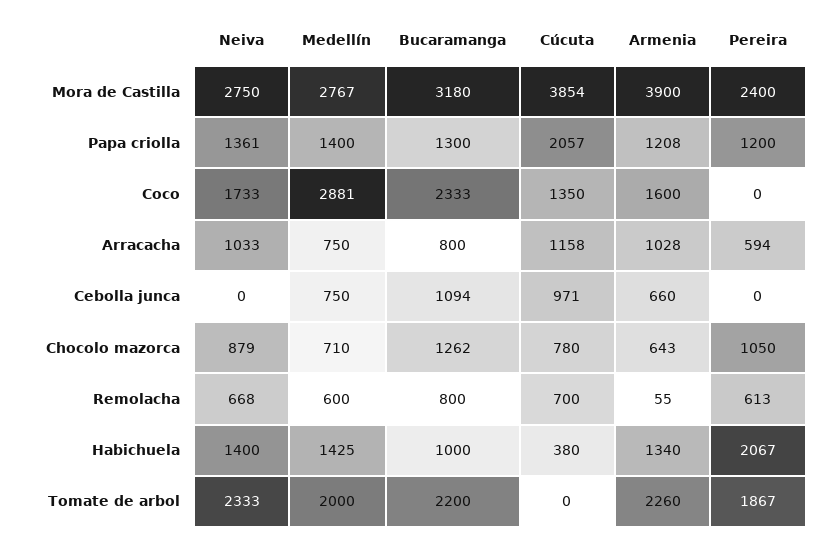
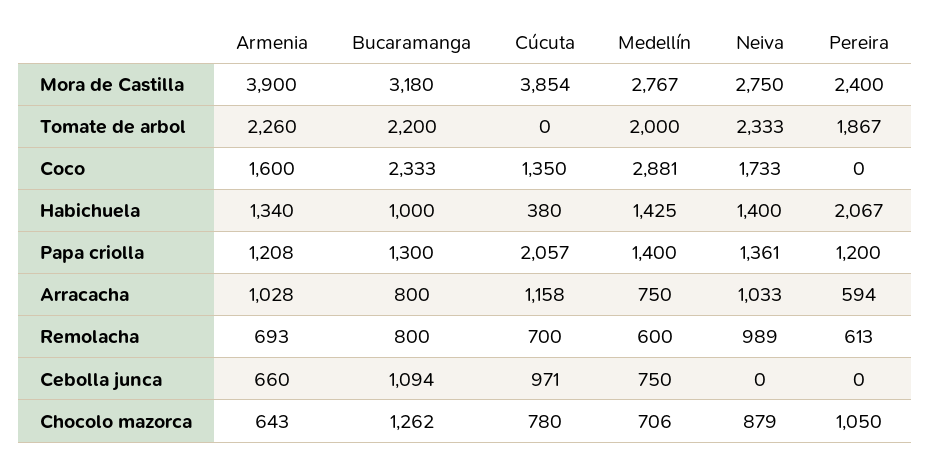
  {
    "Neiva": {
      "Mora de Castilla": 2750,
      "Papa criolla": 1361,
      "Coco": 1733,
      "Arracacha": 1033,
      "Cebolla junca": 0,
      "Chocolo mazorca": 879,
-     "Remolacha": 668,
+     "Remolacha": 989,
      "Habichuela": 1400,
      "Tomate de arbol": 2333
    },
    "Medellín": {
      "Mora de Castilla": 2767,
      "Papa criolla": 1400,
      "Coco": 2881,
      "Arracacha": 750,
      "Cebolla junca": 750,
-     "Chocolo mazorca": 710,
+     "Chocolo mazorca": 706,
      "Remolacha": 600,
      "Habichuela": 1425,
      "Tomate de arbol": 2000
    },
    "Bucaramanga": {
      "Mora de Castilla": 3180,
      "Papa criolla": 1300,
      "Coco": 2333,
      "Arracacha": 800,
      "Cebolla junca": 1094,
      "Chocolo mazorca": 1262,
      "Remolacha": 800,
      "Habichuela": 1000,
      "Tomate de arbol": 2200
    },
    "Cúcuta": {
      "Mora de Castilla": 3854,
      "Papa criolla": 2057,
      "Coco": 1350,
      "Arracacha": 1158,
      "Cebolla junca": 971,
      "Chocolo mazorca": 780,
      "Remolacha": 700,
      "Habichuela": 380,
      "Tomate de arbol": 0
    },
    "Armenia": {
      "Mora de Castilla": 3900,
      "Papa criolla": 1208,
      "Coco": 1600,
      "Arracacha": 1028,
      "Cebolla junca": 660,
      "Chocolo mazorca": 643,
-     "Remolacha": 55,
+     "Remolacha": 693,
      "Habichuela": 1340,
      "Tomate de arbol": 2260
    },
    "Pereira": {
      "Mora de Castilla": 2400,
      "Papa criolla": 1200,
      "Coco": 0,
      "Arracacha": 594,
      "Cebolla junca": 0,
      "Chocolo mazorca": 1050,
      "Remolacha": 613,
      "Habichuela": 2067,
      "Tomate de arbol": 1867
    }
  }

